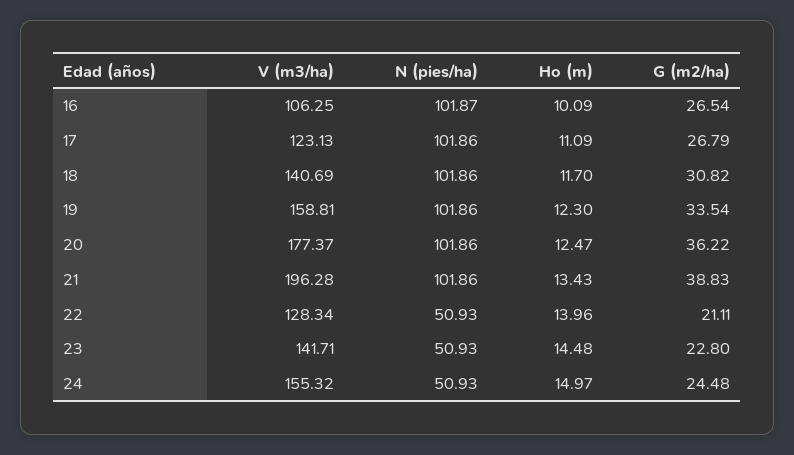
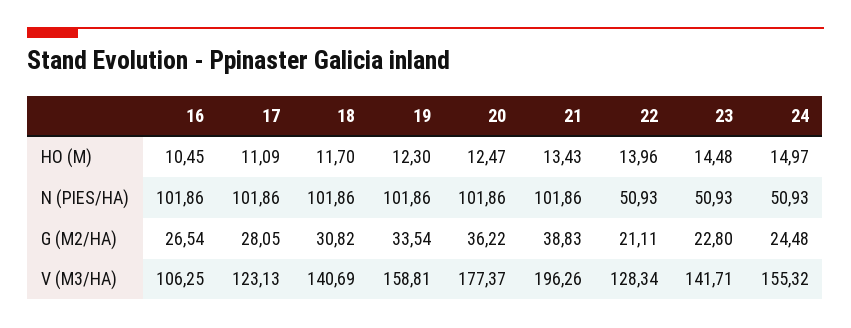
  {
    "V (m3/ha)": {
      "16": 106.25,
      "17": 123.13,
      "18": 140.69,
      "19": 158.81,
      "20": 177.37,
-     "21": 196.28,
+     "21": 196.26,
      "22": 128.34,
      "23": 141.71,
      "24": 155.32
    },
    "N (pies/ha)": {
-     "16": 101.87,
+     "16": 101.86,
      "17": 101.86,
      "18": 101.86,
      "19": 101.86,
      "20": 101.86,
      "21": 101.86,
      "22": 50.93,
      "23": 50.93,
      "24": 50.93
    },
    "Ho (m)": {
-     "16": 10.09,
+     "16": 10.45,
      "17": 11.09,
      "18": 11.7,
      "19": 12.3,
      "20": 12.47,
      "21": 13.43,
      "22": 13.96,
      "23": 14.48,
      "24": 14.97
    },
    "G (m2/ha)": {
      "16": 26.54,
-     "17": 26.79,
+     "17": 28.05,
      "18": 30.82,
      "19": 33.54,
      "20": 36.22,
      "21": 38.83,
      "22": 21.11,
      "23": 22.8,
      "24": 24.48
    }
  }

